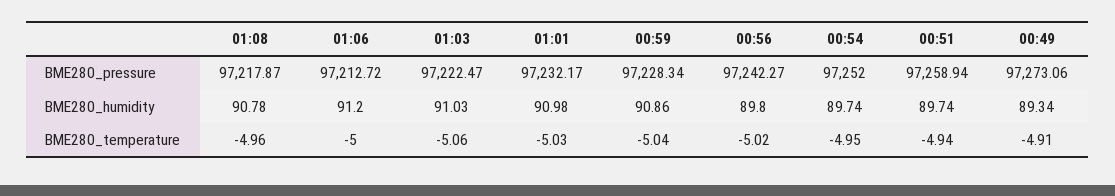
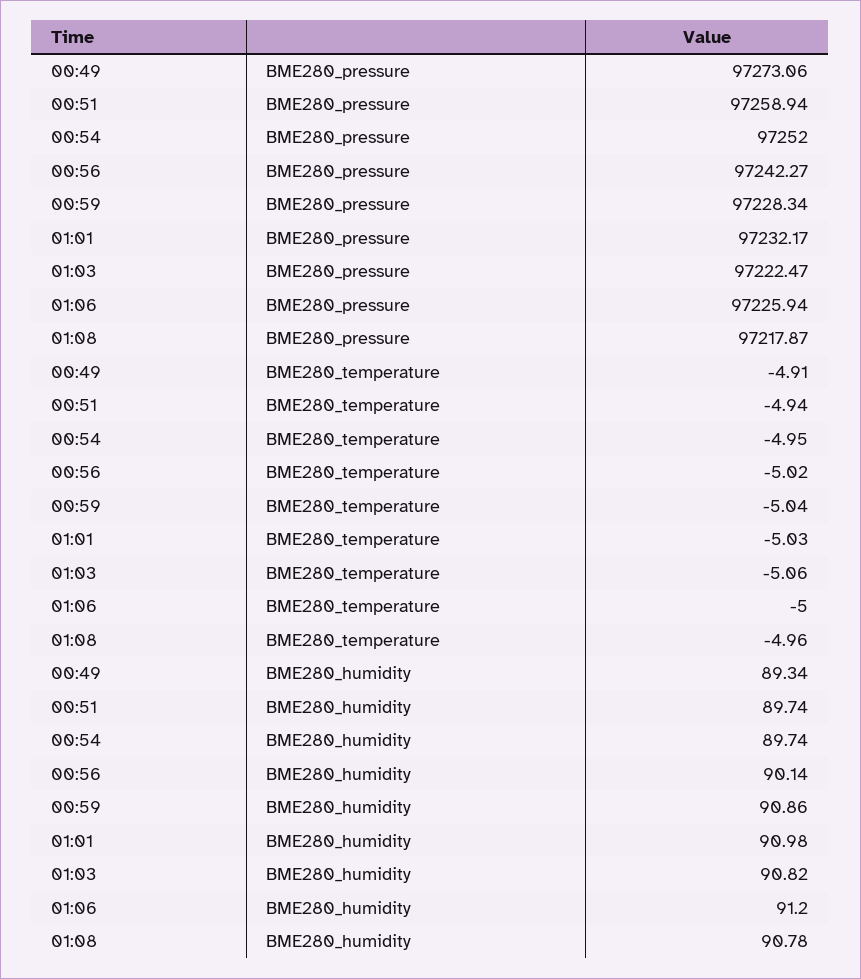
  {
    "01:08": {
      "BME280_pressure": 97217.87,
      "BME280_humidity": 90.78,
      "BME280_temperature": -4.96
    },
    "01:06": {
-     "BME280_pressure": 97212.72,
+     "BME280_pressure": 97225.94,
      "BME280_humidity": 91.2,
      "BME280_temperature": -5
    },
    "01:03": {
      "BME280_pressure": 97222.47,
-     "BME280_humidity": 91.03,
+     "BME280_humidity": 90.82,
      "BME280_temperature": -5.06
    },
    "01:01": {
      "BME280_pressure": 97232.17,
      "BME280_humidity": 90.98,
      "BME280_temperature": -5.03
    },
    "00:59": {
      "BME280_pressure": 97228.34,
      "BME280_humidity": 90.86,
      "BME280_temperature": -5.04
    },
    "00:56": {
      "BME280_pressure": 97242.27,
-     "BME280_humidity": 89.8,
+     "BME280_humidity": 90.14,
      "BME280_temperature": -5.02
    },
    "00:54": {
      "BME280_pressure": 97252,
      "BME280_humidity": 89.74,
      "BME280_temperature": -4.95
    },
    "00:51": {
      "BME280_pressure": 97258.94,
      "BME280_humidity": 89.74,
      "BME280_temperature": -4.94
    },
    "00:49": {
      "BME280_pressure": 97273.06,
      "BME280_humidity": 89.34,
      "BME280_temperature": -4.91
    }
  }

